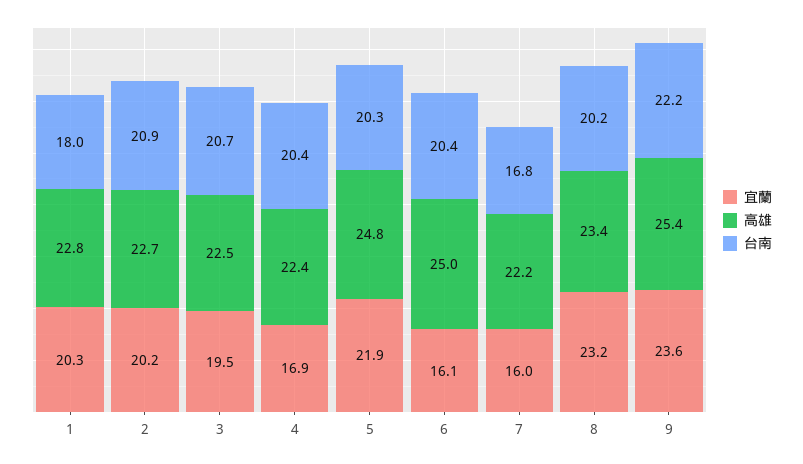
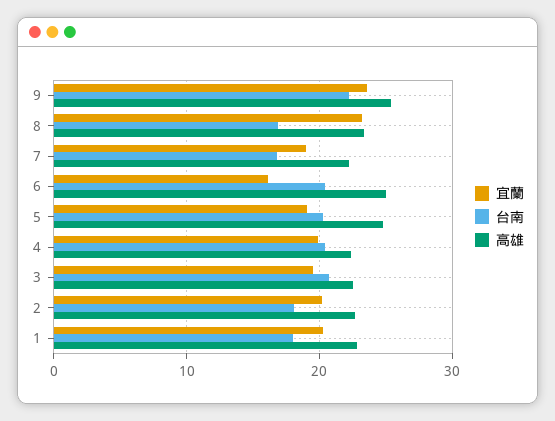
  {
    "宜蘭": {
      "1": 20.3,
      "2": 20.2,
      "3": 19.5,
-     "4": 16.9,
+     "4": 20,
-     "5": 21.9,
+     "5": 19,
      "6": 16.1,
-     "7": 16,
+     "7": 19,
      "8": 23.2,
      "9": 23.6
    },
    "高雄": {
      "1": 22.8,
      "2": 22.7,
      "3": 22.5,
      "4": 22.4,
      "5": 24.8,
      "6": 25,
      "7": 22.2,
      "8": 23.4,
      "9": 25.4
    },
    "台南": {
      "1": 18,
-     "2": 20.9,
+     "2": 18,
      "3": 20.7,
      "4": 20.4,
      "5": 20.3,
      "6": 20.4,
      "7": 16.8,
-     "8": 20.2,
+     "8": 17,
      "9": 22.2
    }
  }

